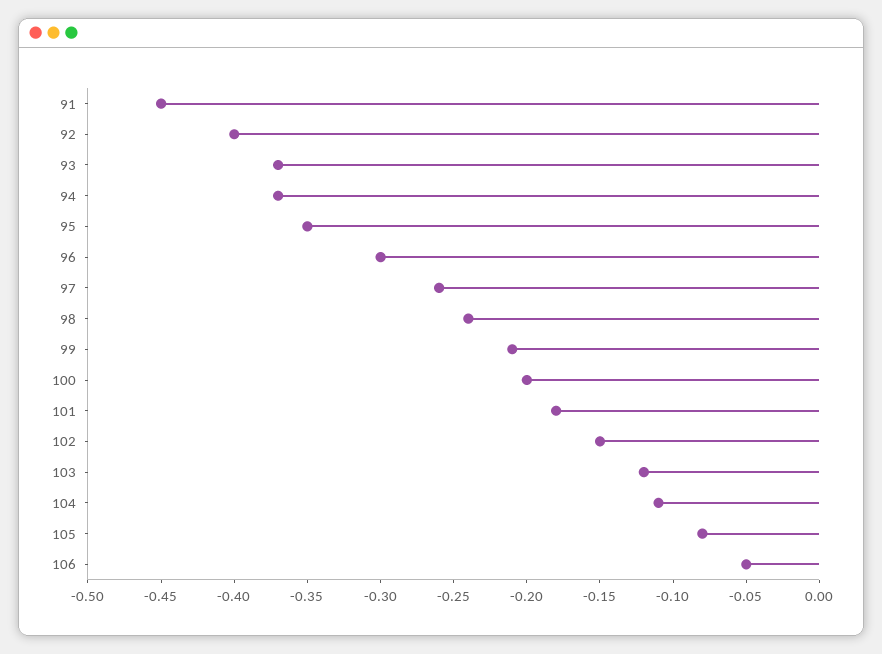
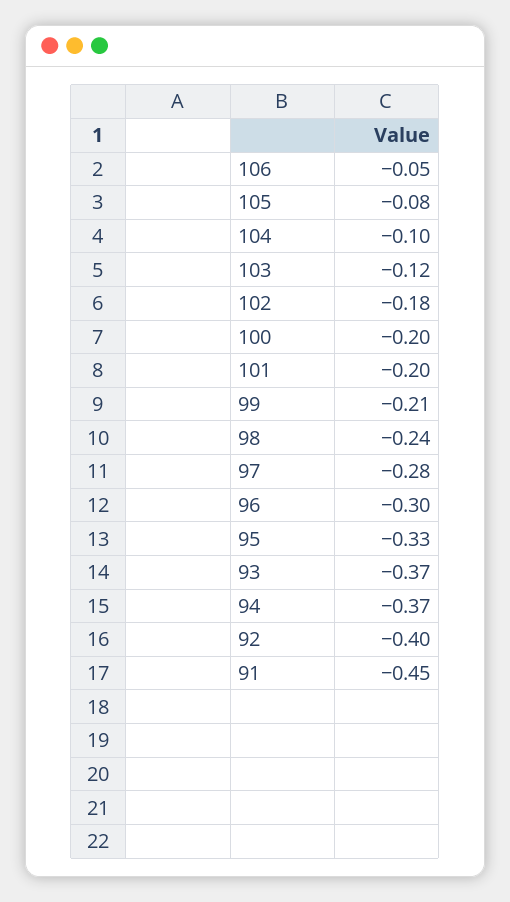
  {
    "91": -0.45,
    "92": -0.4,
    "93": -0.37,
    "94": -0.37,
-   "95": -0.35,
+   "95": -0.33,
    "96": -0.3,
-   "97": -0.26,
+   "97": -0.28,
    "98": -0.24,
    "99": -0.21,
    "100": -0.2,
-   "101": -0.18,
+   "101": -0.2,
-   "102": -0.15,
+   "102": -0.18,
    "103": -0.12,
-   "104": -0.11,
+   "104": -0.1,
    "105": -0.08,
    "106": -0.05
  }

